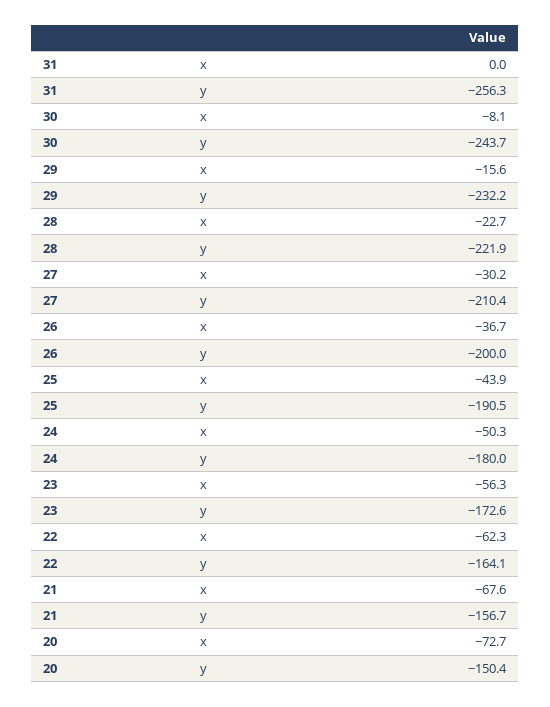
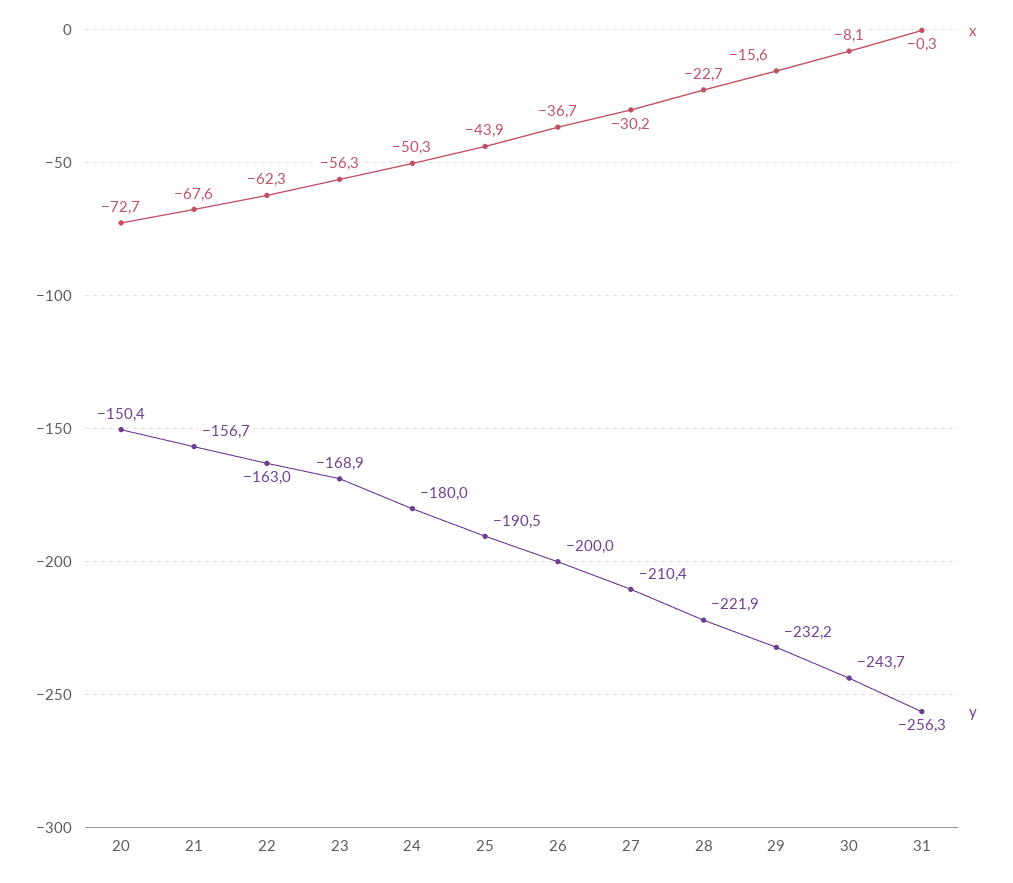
  {
    "x": {
-     "31": 0,
+     "31": -0.3,
      "30": -8.1,
      "29": -15.6,
      "28": -22.7,
      "27": -30.2,
      "26": -36.7,
      "25": -43.9,
      "24": -50.3,
      "23": -56.3,
      "22": -62.3,
      "21": -67.6,
      "20": -72.7
    },
    "y": {
      "31": -256.3,
      "30": -243.7,
      "29": -232.2,
      "28": -221.9,
      "27": -210.4,
      "26": -200,
      "25": -190.5,
      "24": -180,
-     "23": -172.6,
+     "23": -168.9,
-     "22": -164.1,
+     "22": -163,
      "21": -156.7,
      "20": -150.4
    }
  }

